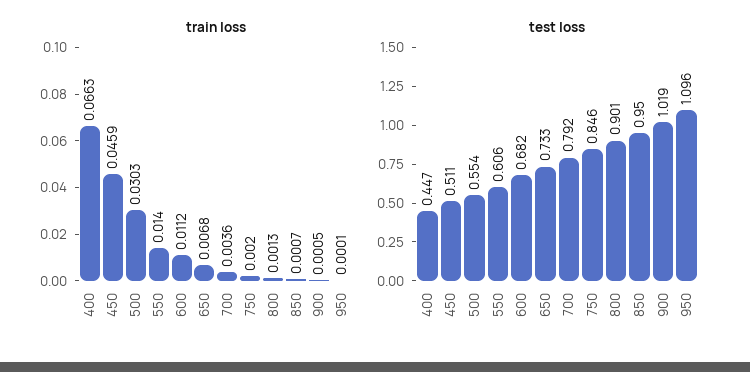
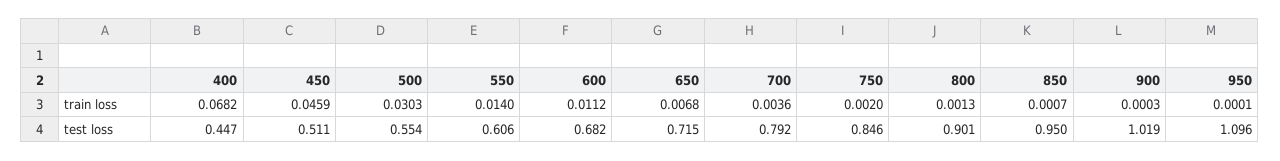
  {
    "train loss": {
-     "400": 0.0663,
+     "400": 0.0682,
      "450": 0.0459,
      "500": 0.0303,
      "550": 0.014,
      "600": 0.0112,
      "650": 0.0068,
      "700": 0.0036,
      "750": 0.002,
      "800": 0.0013,
      "850": 0.0007,
-     "900": 0.0005,
+     "900": 0.0003,
      "950": 0.0001
    },
    "test loss": {
      "400": 0.447,
      "450": 0.511,
      "500": 0.554,
      "550": 0.606,
      "600": 0.682,
-     "650": 0.733,
+     "650": 0.715,
      "700": 0.792,
      "750": 0.846,
      "800": 0.901,
      "850": 0.95,
      "900": 1.019,
      "950": 1.096
    }
  }

